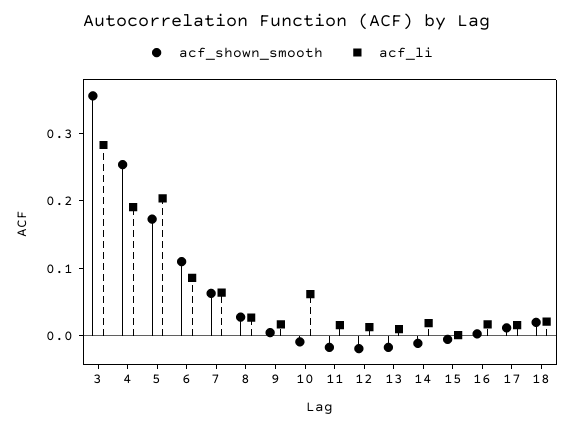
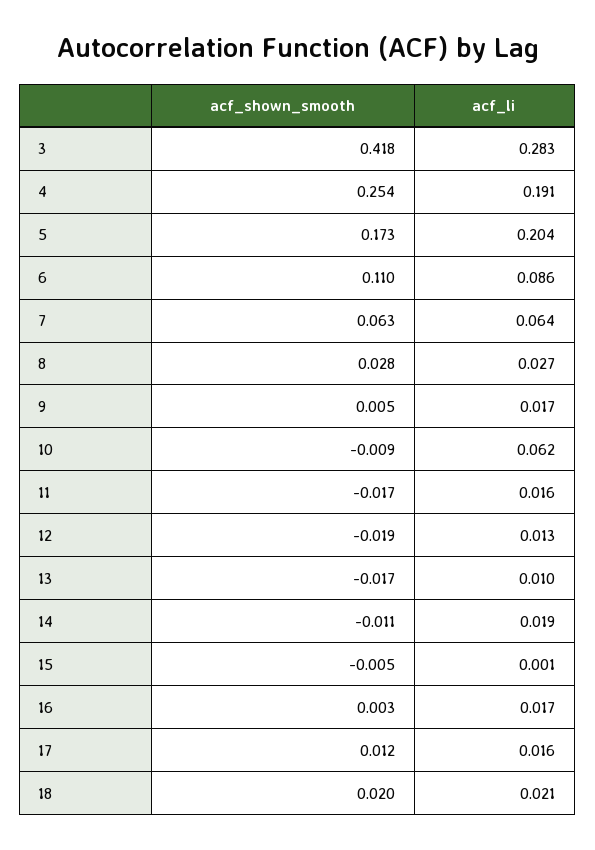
  {
    "acf_shown_smooth": {
-     "3": 0.36,
+     "3": 0.418,
      "4": 0.254,
      "5": 0.173,
      "6": 0.11,
      "7": 0.063,
      "8": 0.028,
      "9": 0.005,
      "10": -0.009,
      "11": -0.017,
      "12": -0.019,
      "13": -0.017,
      "14": -0.011,
      "15": -0.005,
      "16": 0.003,
      "17": 0.012,
      "18": 0.02
    },
    "acf_li": {
      "3": 0.283,
      "4": 0.191,
      "5": 0.204,
      "6": 0.086,
      "7": 0.064,
      "8": 0.027,
      "9": 0.017,
      "10": 0.062,
      "11": 0.016,
      "12": 0.013,
      "13": 0.01,
      "14": 0.019,
      "15": 0.001,
      "16": 0.017,
      "17": 0.016,
      "18": 0.021
    }
  }

